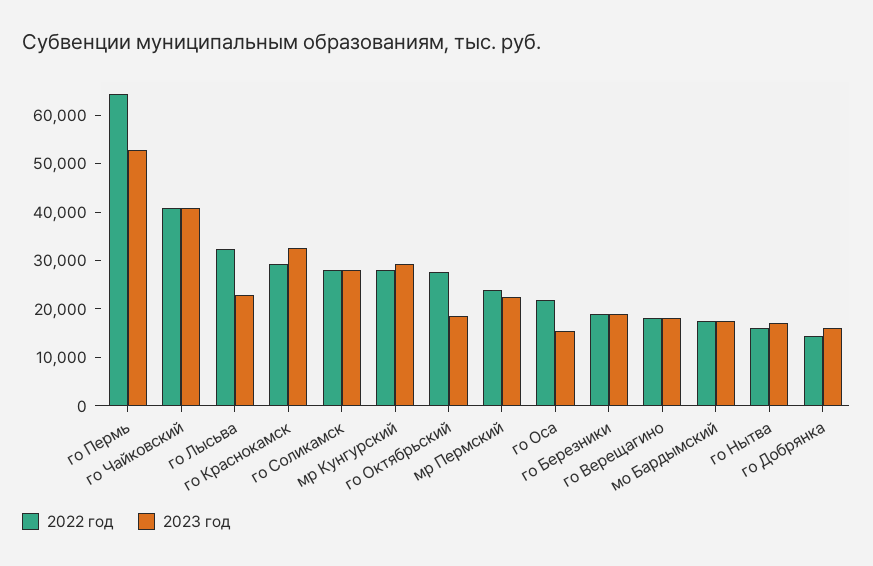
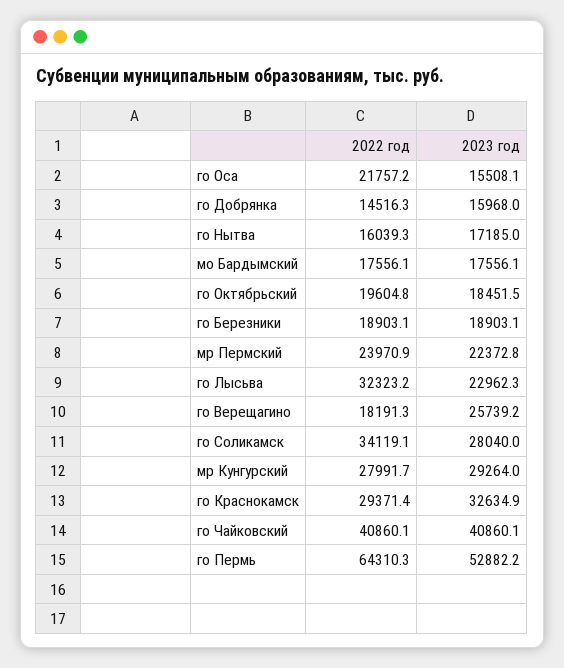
  {
    "2022 год": {
      "го Пермь": 64310.3,
      "го Чайковский": 40860.1,
      "го Лысьва": 32323.2,
      "го Краснокамск": 29371.4,
-     "го Соликамск": 28000,
+     "го Соликамск": 34119.1,
      "мр Кунгурский": 27991.7,
-     "го Октябрьский": 28000,
+     "го Октябрьский": 19604.8,
      "мр Пермский": 23970.9,
      "го Оса": 21757.2,
      "го Березники": 18903.1,
      "го Верещагино": 18191.3,
      "мо Бардымский": 17556.1,
      "го Нытва": 16039.3,
      "го Добрянка": 14516.3
    },
    "2023 год": {
      "го Пермь": 52882.2,
      "го Чайковский": 40860.1,
      "го Лысьва": 22962.3,
      "го Краснокамск": 32634.9,
      "го Соликамск": 28040,
      "мр Кунгурский": 29264,
      "го Октябрьский": 18451.5,
      "мр Пермский": 22372.8,
      "го Оса": 15508.1,
      "го Березники": 18903.1,
-     "го Верещагино": 18000,
+     "го Верещагино": 25739.2,
      "мо Бардымский": 17556.1,
      "го Нытва": 17185,
      "го Добрянка": 15968
    }
  }

